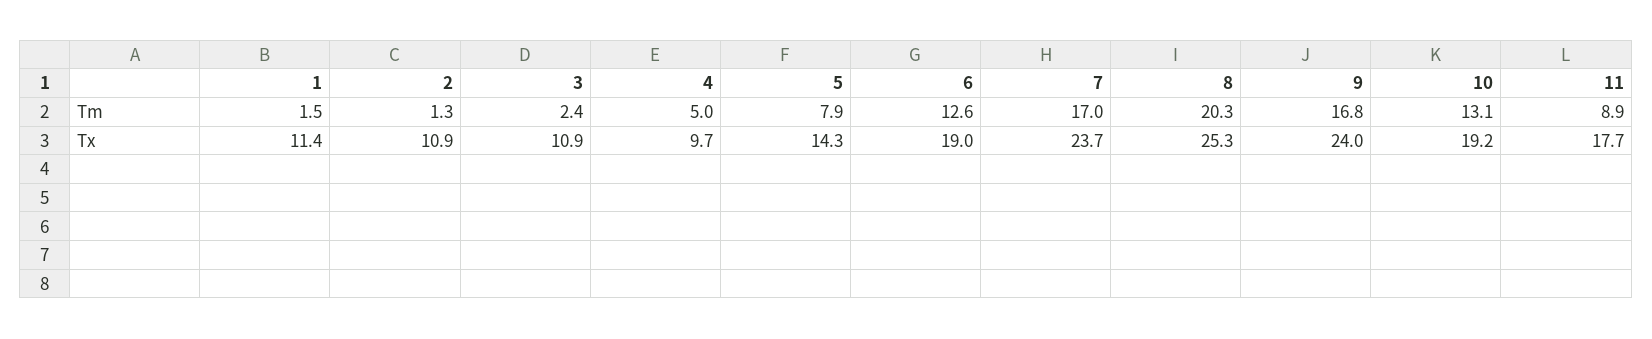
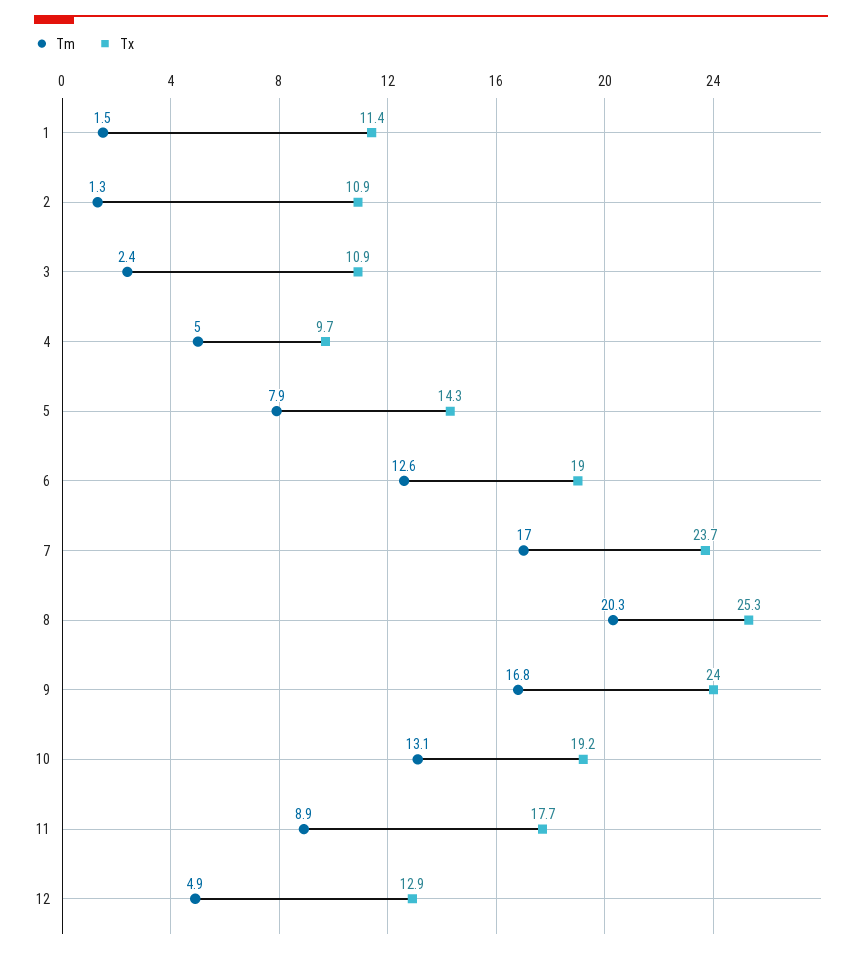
  {
    "Tm": {
      "1": 1.5,
      "2": 1.3,
      "3": 2.4,
      "4": 5,
      "5": 7.9,
      "6": 12.6,
      "7": 17,
      "8": 20.3,
      "9": 16.8,
      "10": 13.1,
-     "11": 8.9
+     "11": 8.9,
+     "12": 4.9
    },
    "Tx": {
      "1": 11.4,
      "2": 10.9,
      "3": 10.9,
      "4": 9.7,
      "5": 14.3,
      "6": 19,
      "7": 23.7,
      "8": 25.3,
      "9": 24,
      "10": 19.2,
-     "11": 17.7
+     "11": 17.7,
+     "12": 12.9
    }
  }

